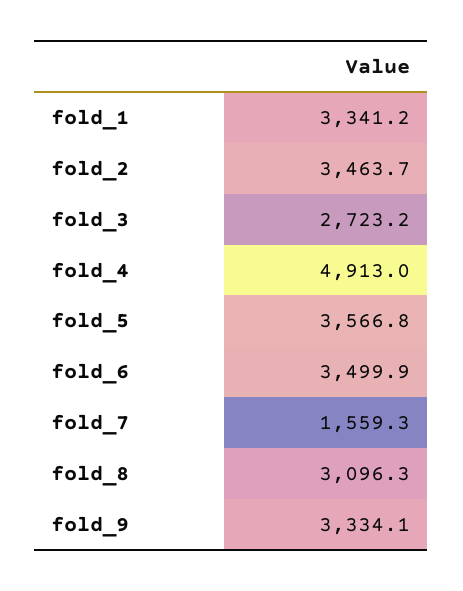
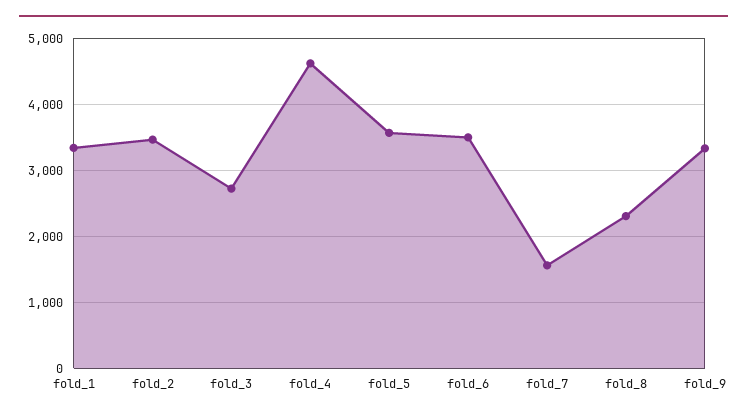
  {
    "fold_1": 3341.2,
    "fold_2": 3463.7,
    "fold_3": 2723.2,
-   "fold_4": 4913,
+   "fold_4": 4600,
    "fold_5": 3566.8,
    "fold_6": 3499.9,
    "fold_7": 1559.3,
-   "fold_8": 3096.3,
+   "fold_8": 2300,
    "fold_9": 3334.1
  }

